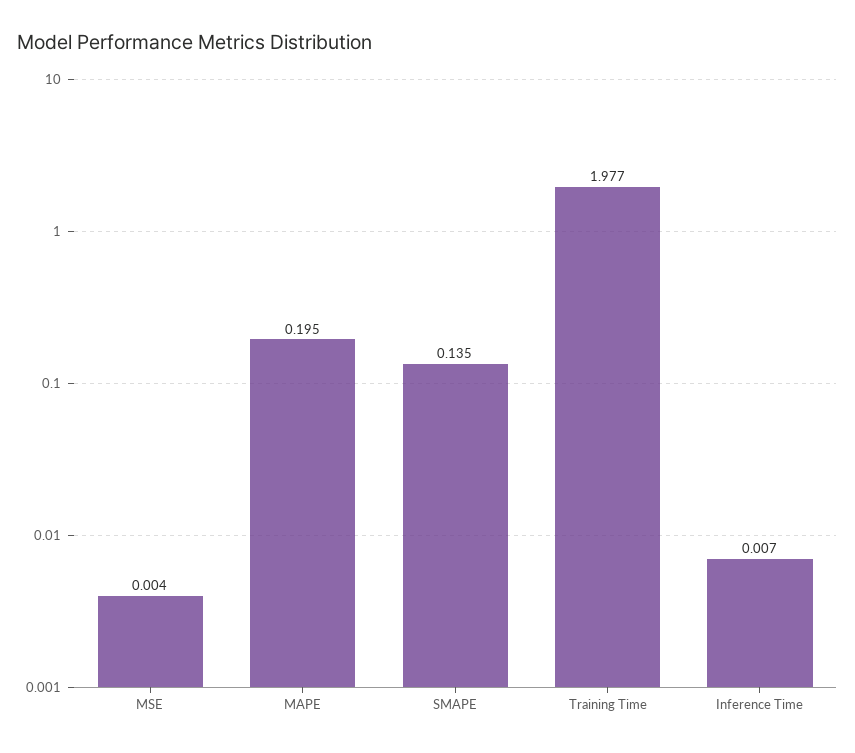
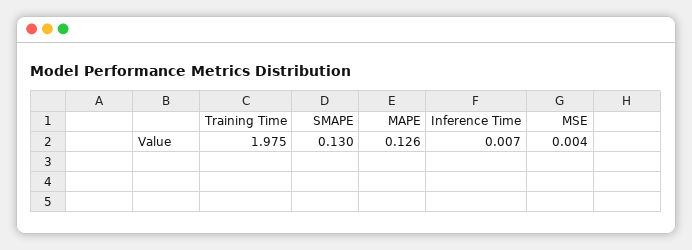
  {
    "MSE": 0.004,
-   "MAPE": 0.195,
+   "MAPE": 0.126,
-   "SMAPE": 0.135,
+   "SMAPE": 0.13,
-   "Training Time": 1.977,
+   "Training Time": 1.975,
    "Inference Time": 0.007
  }

